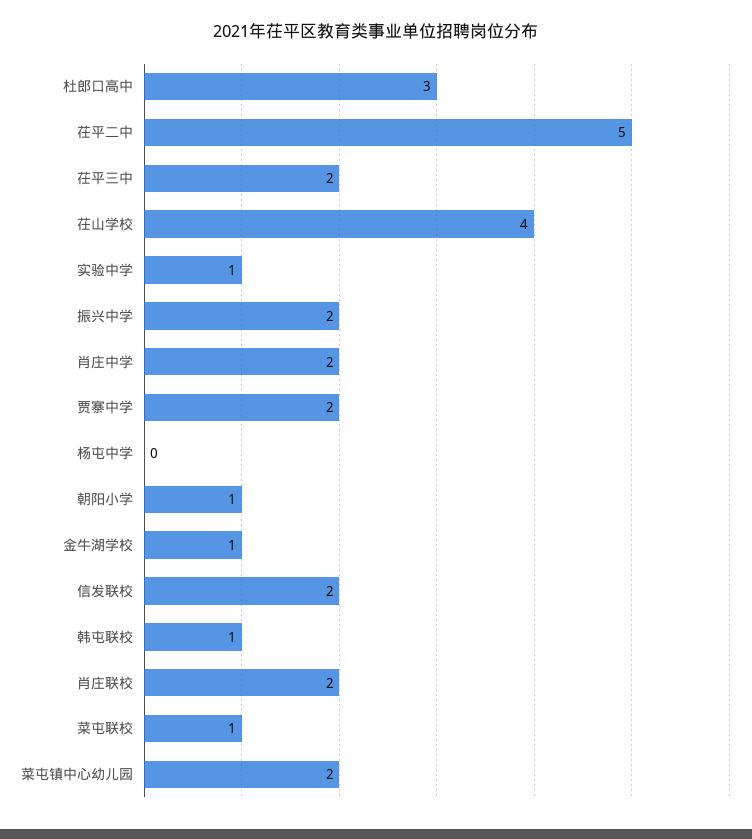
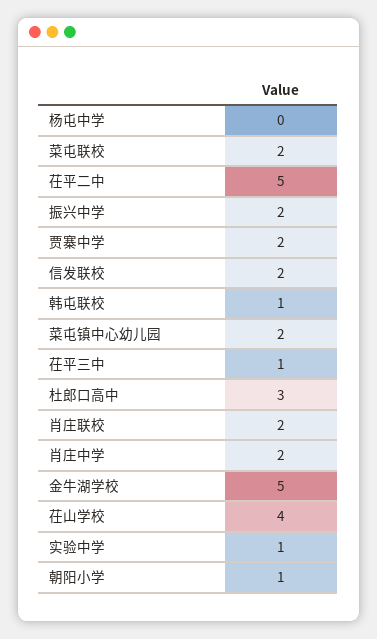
  {
    "杜郎口高中": 3,
    "茌平二中": 5,
-   "茌平三中": 2,
+   "茌平三中": 1,
    "茌山学校": 4,
    "实验中学": 1,
    "振兴中学": 2,
    "肖庄中学": 2,
    "贾寨中学": 2,
    "杨屯中学": 0,
    "朝阳小学": 1,
-   "金牛湖学校": 1,
+   "金牛湖学校": 5,
    "信发联校": 2,
    "韩屯联校": 1,
    "肖庄联校": 2,
-   "菜屯联校": 1,
+   "菜屯联校": 2,
    "菜屯镇中心幼儿园": 2
  }

